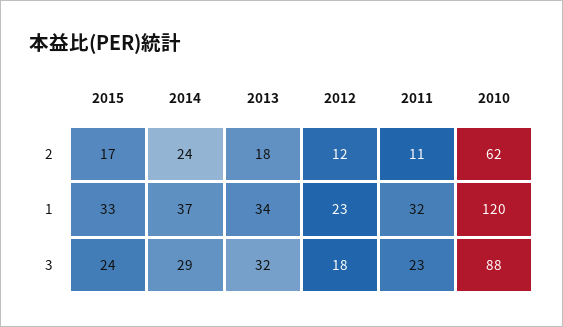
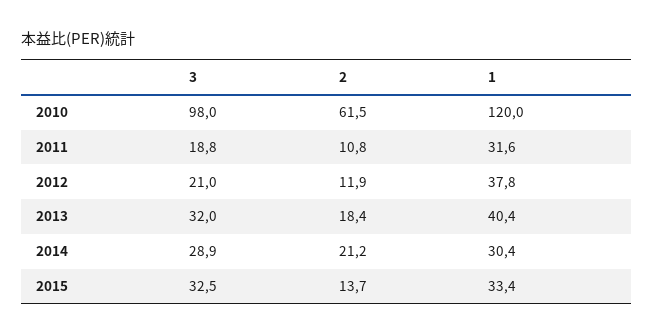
  {
    "2015": {
-     "2": 17,
+     "2": 13.7,
      "1": 33.4,
-     "3": 24
+     "3": 32.5
    },
    "2014": {
-     "2": 24,
+     "2": 21.2,
-     "1": 37,
+     "1": 30.4,
      "3": 28.9
    },
    "2013": {
      "2": 18.4,
-     "1": 34,
+     "1": 40.4,
      "3": 32
    },
    "2012": {
      "2": 11.9,
-     "1": 23,
+     "1": 37.8,
-     "3": 18
+     "3": 21
    },
    "2011": {
      "2": 10.8,
      "1": 31.6,
-     "3": 23
+     "3": 18.8
    },
    "2010": {
      "2": 61.5,
      "1": 120,
-     "3": 88
+     "3": 98
    }
  }

